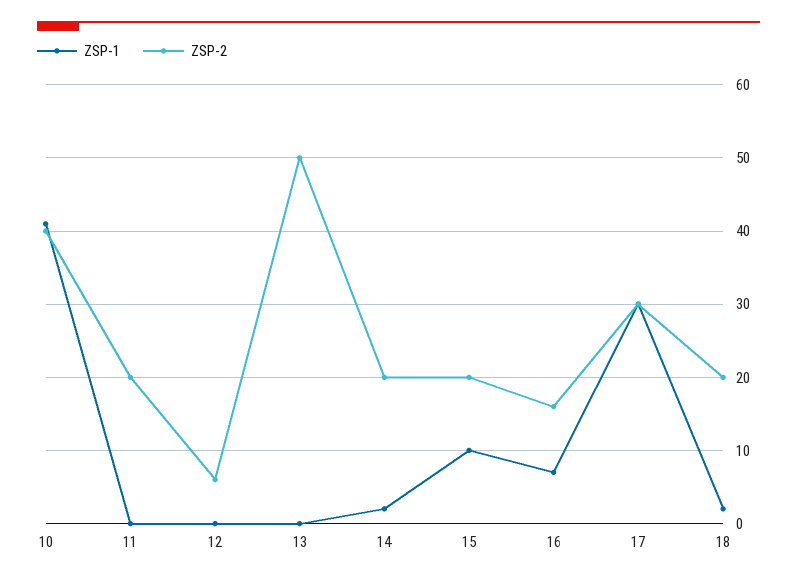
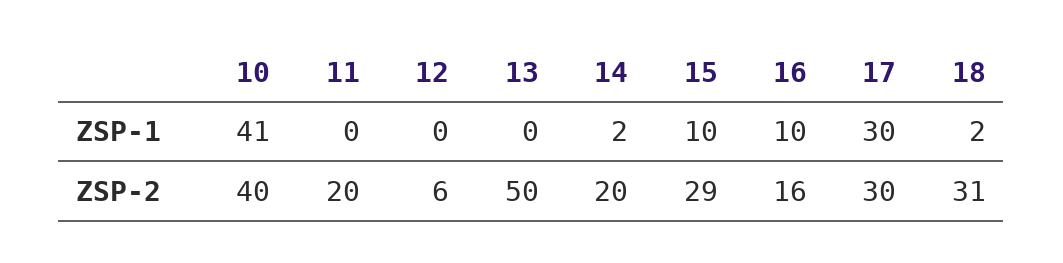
  {
    "ZSP-1": {
      "10": 41,
      "11": 0,
      "12": 0,
      "13": 0,
      "14": 2,
      "15": 10,
-     "16": 7,
+     "16": 10,
      "17": 30,
      "18": 2
    },
    "ZSP-2": {
      "10": 40,
      "11": 20,
      "12": 6,
      "13": 50,
      "14": 20,
-     "15": 20,
+     "15": 29,
      "16": 16,
      "17": 30,
-     "18": 20
+     "18": 31
    }
  }

